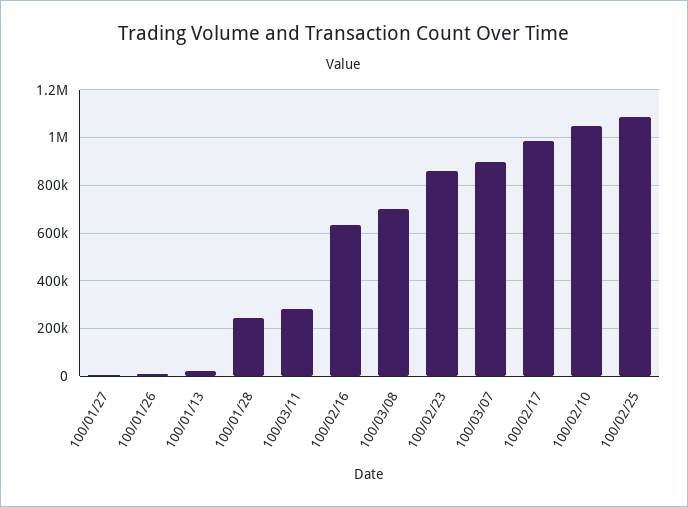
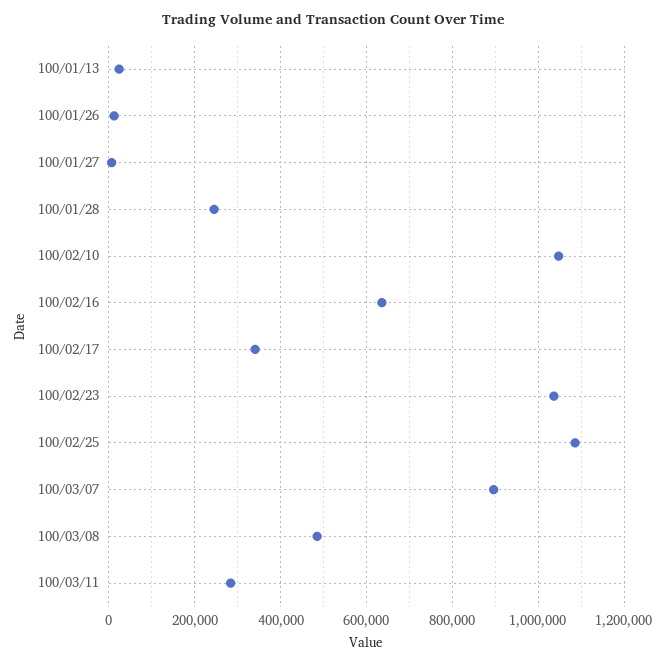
  {
    "100/01/27": 0,
    "100/01/26": 20000,
    "100/01/13": 20000,
    "100/01/28": 240000,
    "100/03/11": 280000,
    "100/02/16": 640000,
-   "100/03/08": 700000,
+   "100/03/08": 480000,
-   "100/02/23": 850000,
+   "100/02/23": 1040000,
    "100/03/07": 900000,
-   "100/02/17": 1000000,
+   "100/02/17": 340000,
    "100/02/10": 1040000,
    "100/02/25": 1080000
  }

